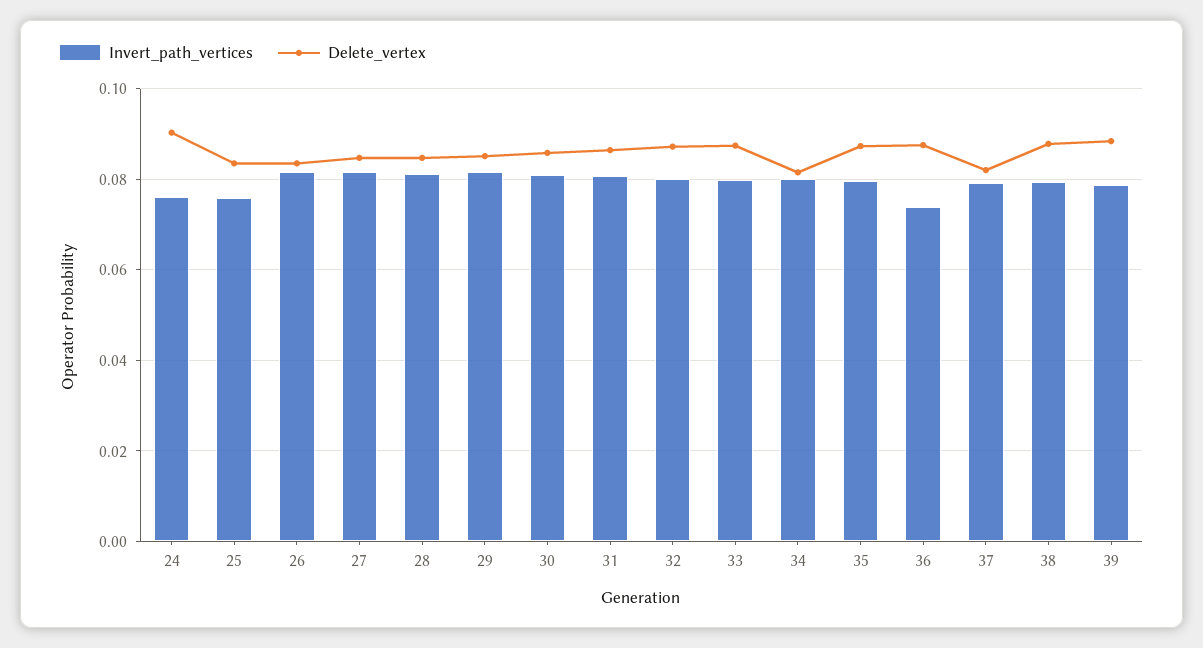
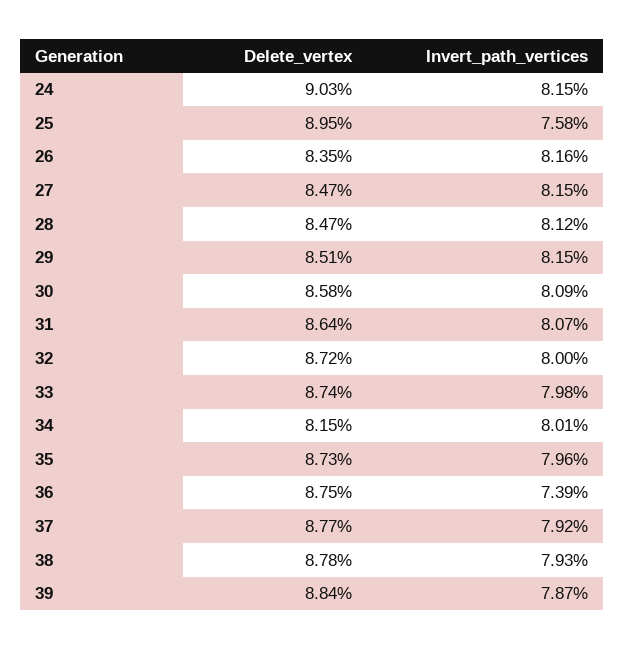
  {
    "Invert_path_vertices": {
-     "24": 0.076,
+     "24": 0.0815,
      "25": 0.0758,
      "26": 0.0816,
      "27": 0.0815,
      "28": 0.0812,
      "29": 0.0815,
      "30": 0.0809,
      "31": 0.0807,
      "32": 0.08,
      "33": 0.0798,
      "34": 0.0801,
      "35": 0.0796,
      "36": 0.0739,
      "37": 0.0792,
      "38": 0.0793,
      "39": 0.0787
    },
    "Delete_vertex": {
      "24": 0.0903,
-     "25": 0.084,
+     "25": 0.0895,
      "26": 0.0835,
      "27": 0.0847,
      "28": 0.0847,
      "29": 0.0851,
      "30": 0.0858,
      "31": 0.0864,
      "32": 0.0872,
      "33": 0.0874,
      "34": 0.0815,
      "35": 0.0873,
      "36": 0.0875,
-     "37": 0.082,
+     "37": 0.0877,
      "38": 0.0878,
      "39": 0.0884
    }
  }

